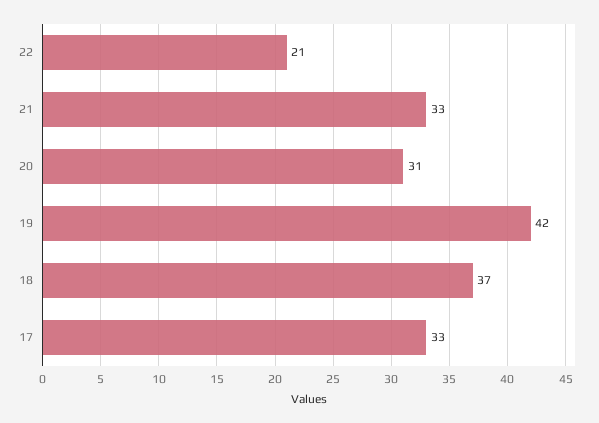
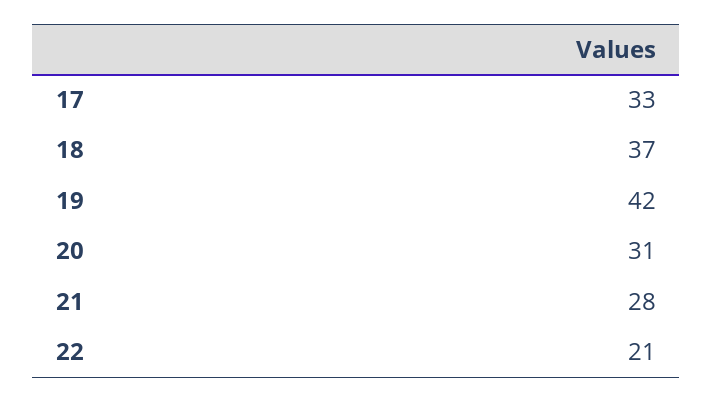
  {
    "22": 21,
-   "21": 33,
+   "21": 28,
    "20": 31,
    "19": 42,
    "18": 37,
    "17": 33
  }

